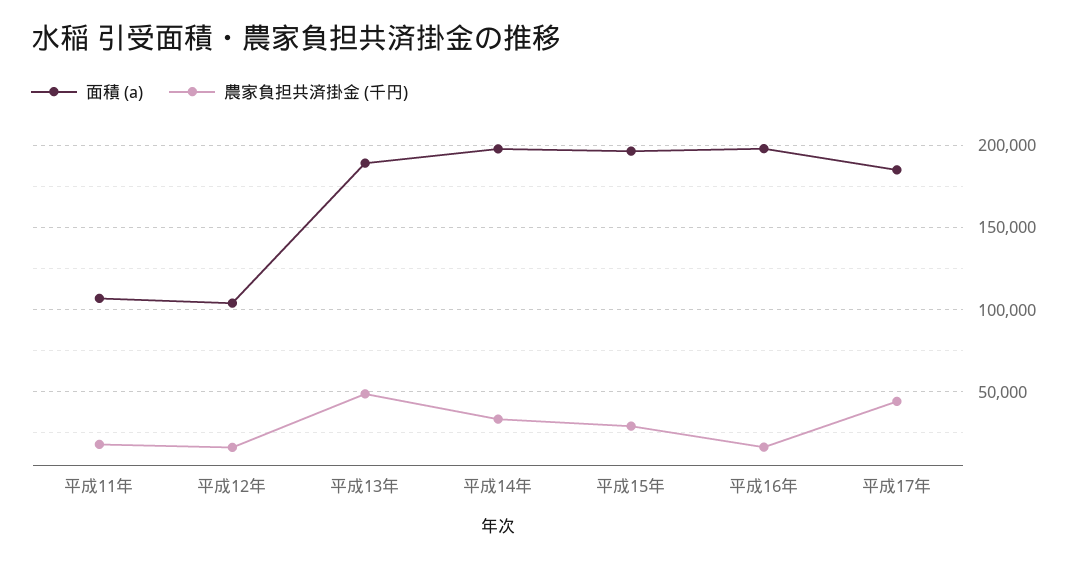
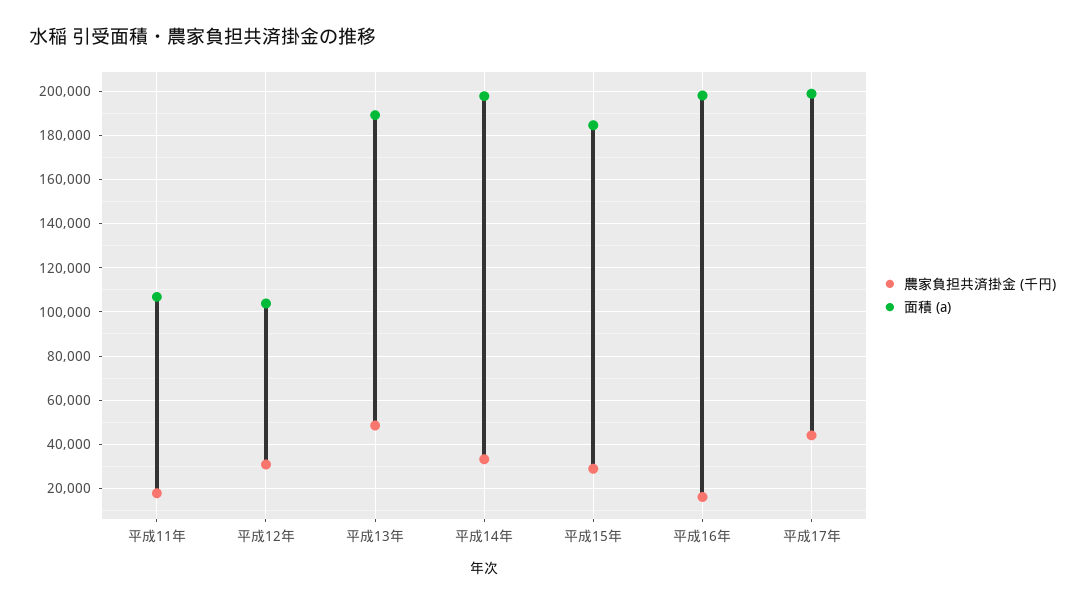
  {
    "面積 (a)": {
      "平成11年": 105000,
      "平成12年": 105000,
      "平成13年": 190000,
      "平成14年": 200000,
-     "平成15年": 195000,
+     "平成15年": 185000,
      "平成16年": 200000,
-     "平成17年": 185000
+     "平成17年": 200000
    },
    "農家負担共済掛金 (千円)": {
      "平成11年": 20000,
-     "平成12年": 15000,
+     "平成12年": 30000,
      "平成13年": 50000,
      "平成14年": 35000,
      "平成15年": 30000,
      "平成16年": 15000,
      "平成17年": 45000
    }
  }

